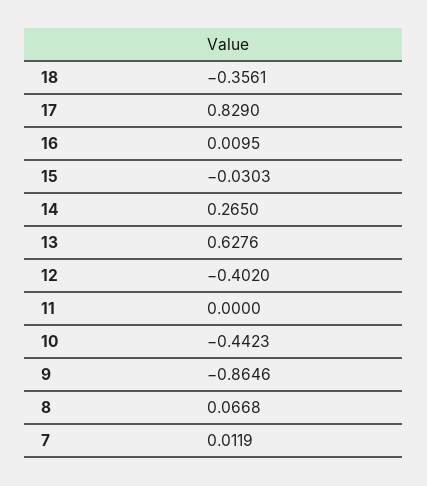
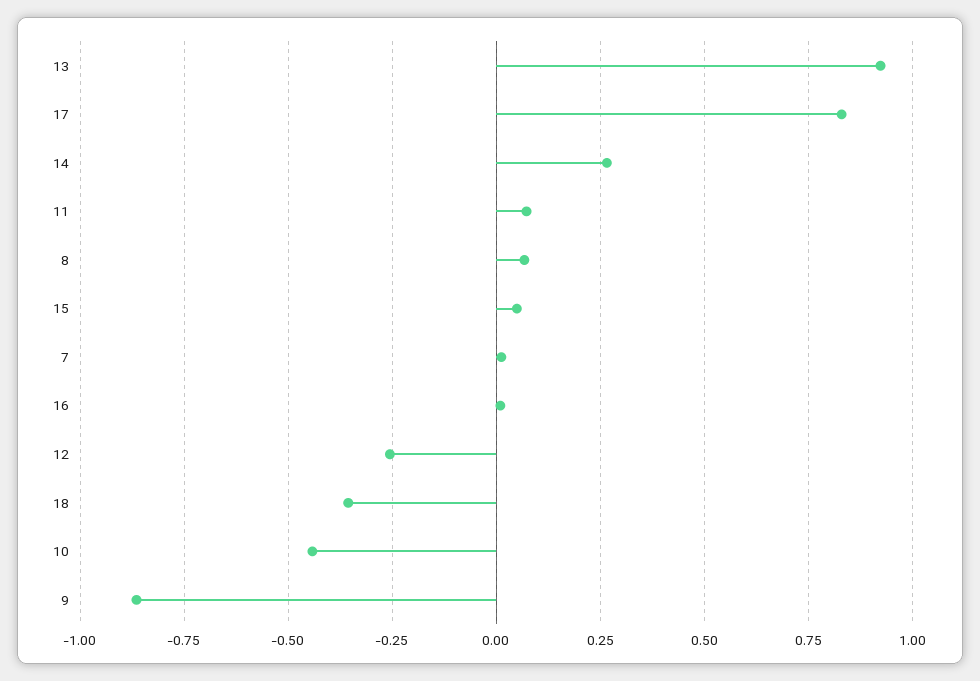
  {
    "18": -0.3561,
    "17": 0.829,
    "16": 0.0095,
-   "15": -0.0303,
+   "15": 0.05,
    "14": 0.265,
-   "13": 0.6276,
+   "13": 0.925,
-   "12": -0.402,
+   "12": -0.25,
-   "11": 0,
+   "11": 0.075,
    "10": -0.4423,
    "9": -0.8646,
    "8": 0.0668,
    "7": 0.0119
  }

